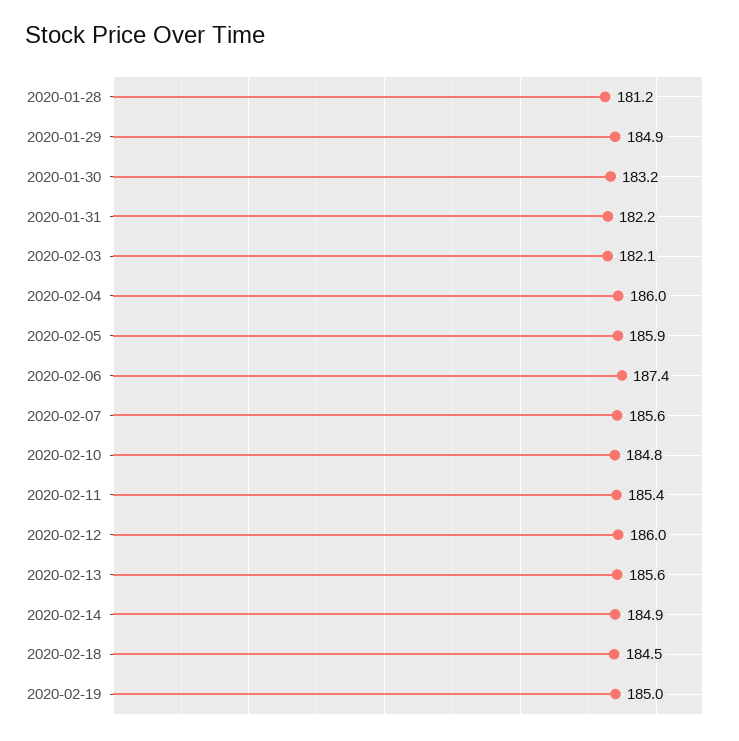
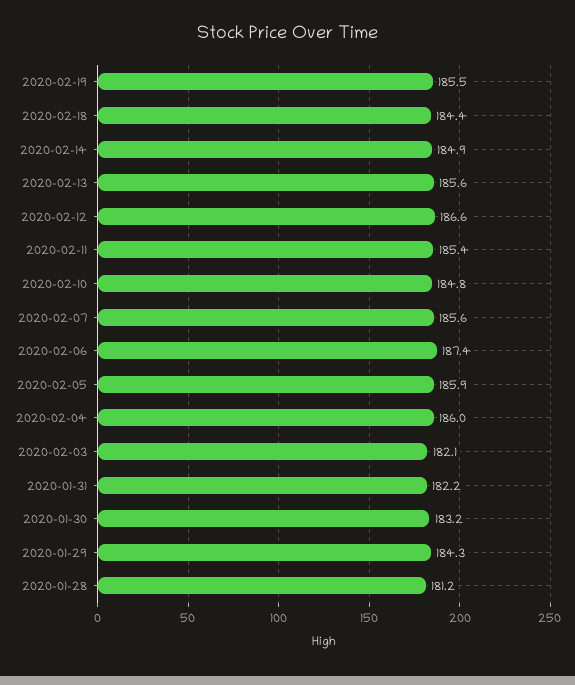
  {
    "2020-01-28": 181.2,
-   "2020-01-29": 184.9,
+   "2020-01-29": 184.3,
    "2020-01-30": 183.2,
    "2020-01-31": 182.2,
    "2020-02-03": 182.1,
    "2020-02-04": 186,
    "2020-02-05": 185.9,
    "2020-02-06": 187.4,
    "2020-02-07": 185.6,
    "2020-02-10": 184.8,
    "2020-02-11": 185.4,
-   "2020-02-12": 186,
+   "2020-02-12": 186.6,
    "2020-02-13": 185.6,
    "2020-02-14": 184.9,
-   "2020-02-18": 184.5,
+   "2020-02-18": 184.4,
-   "2020-02-19": 185
+   "2020-02-19": 185.5
  }

